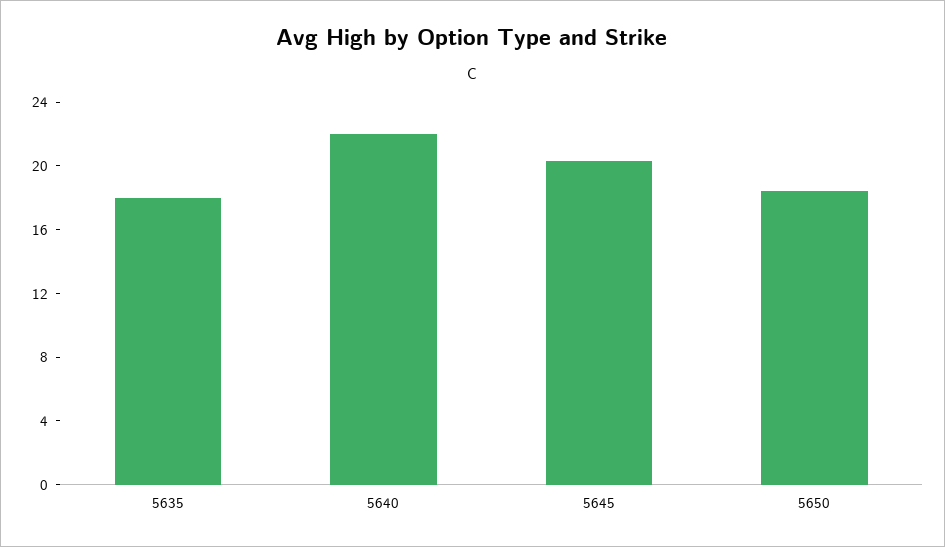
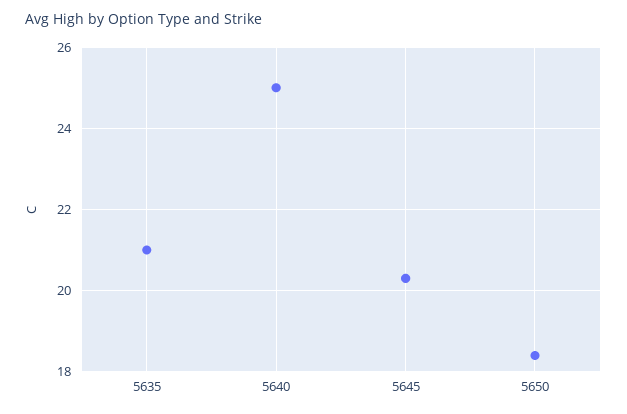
  {
-   "5635": 18,
+   "5635": 21,
-   "5640": 22,
+   "5640": 25,
    "5645": 20.5,
    "5650": 18.5
  }

